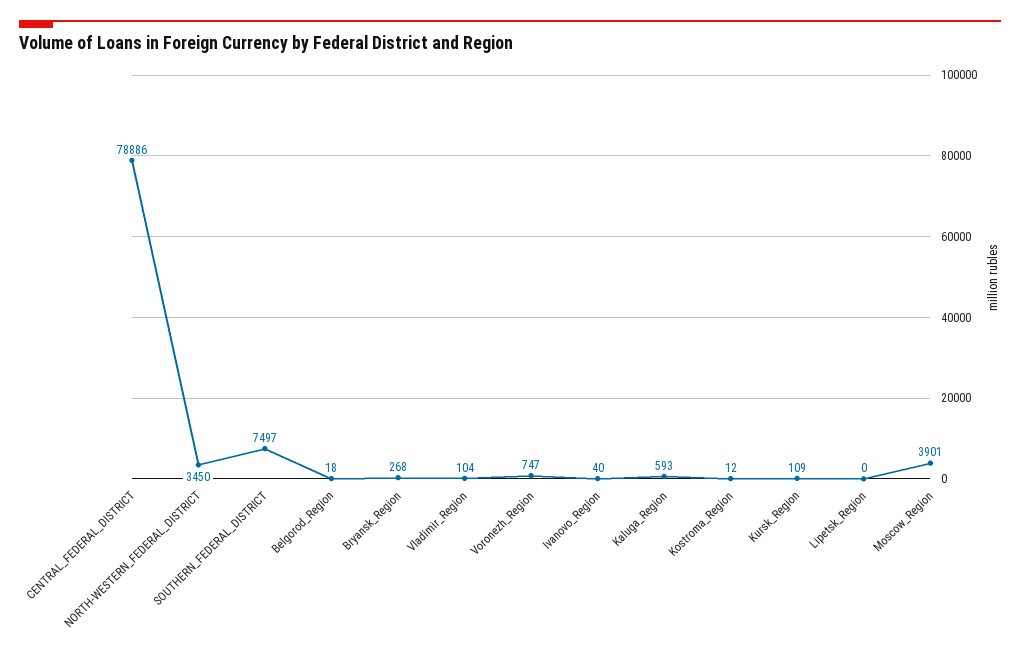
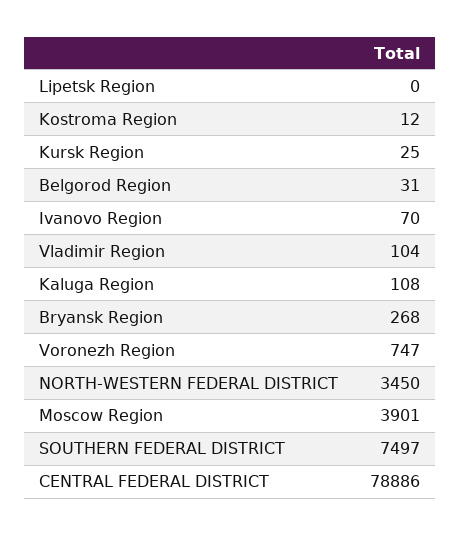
  {
    "CENTRAL_FEDERAL_DISTRICT": 78886,
    "NORTH-WESTERN_FEDERAL_DISTRICT": 3450,
    "SOUTHERN_FEDERAL_DISTRICT": 7497,
-   "Belgorod_Region": 18,
+   "Belgorod_Region": 31,
    "Bryansk_Region": 268,
    "Vladimir_Region": 104,
    "Voronezh_Region": 747,
-   "Ivanovo_Region": 40,
+   "Ivanovo_Region": 70,
-   "Kaluga_Region": 593,
+   "Kaluga_Region": 108,
    "Kostroma_Region": 12,
-   "Kursk_Region": 109,
+   "Kursk_Region": 25,
    "Lipetsk_Region": 0,
    "Moscow_Region": 3901
  }

